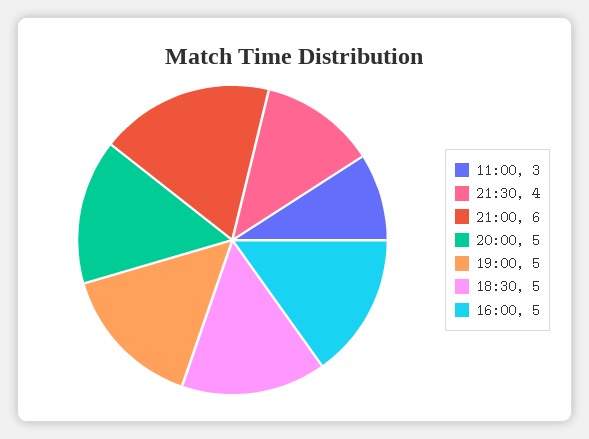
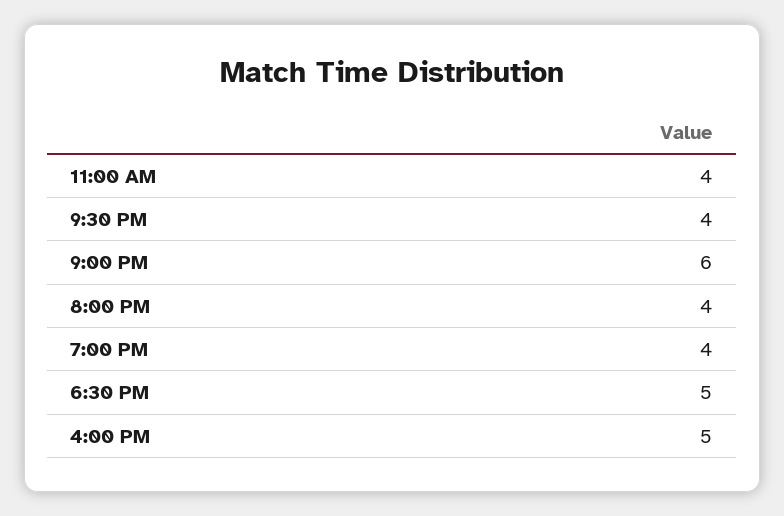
  {
-   "11:00": 3,
+   "11:00": 4,
    "21:30": 4,
    "21:00": 6,
-   "20:00": 5,
+   "20:00": 4,
-   "19:00": 5,
+   "19:00": 4,
    "18:30": 5,
    "16:00": 5
  }

